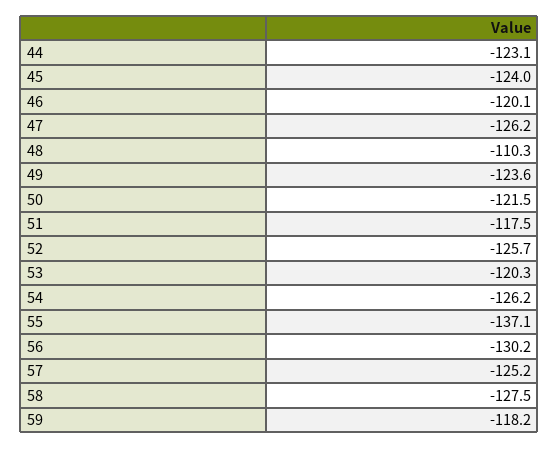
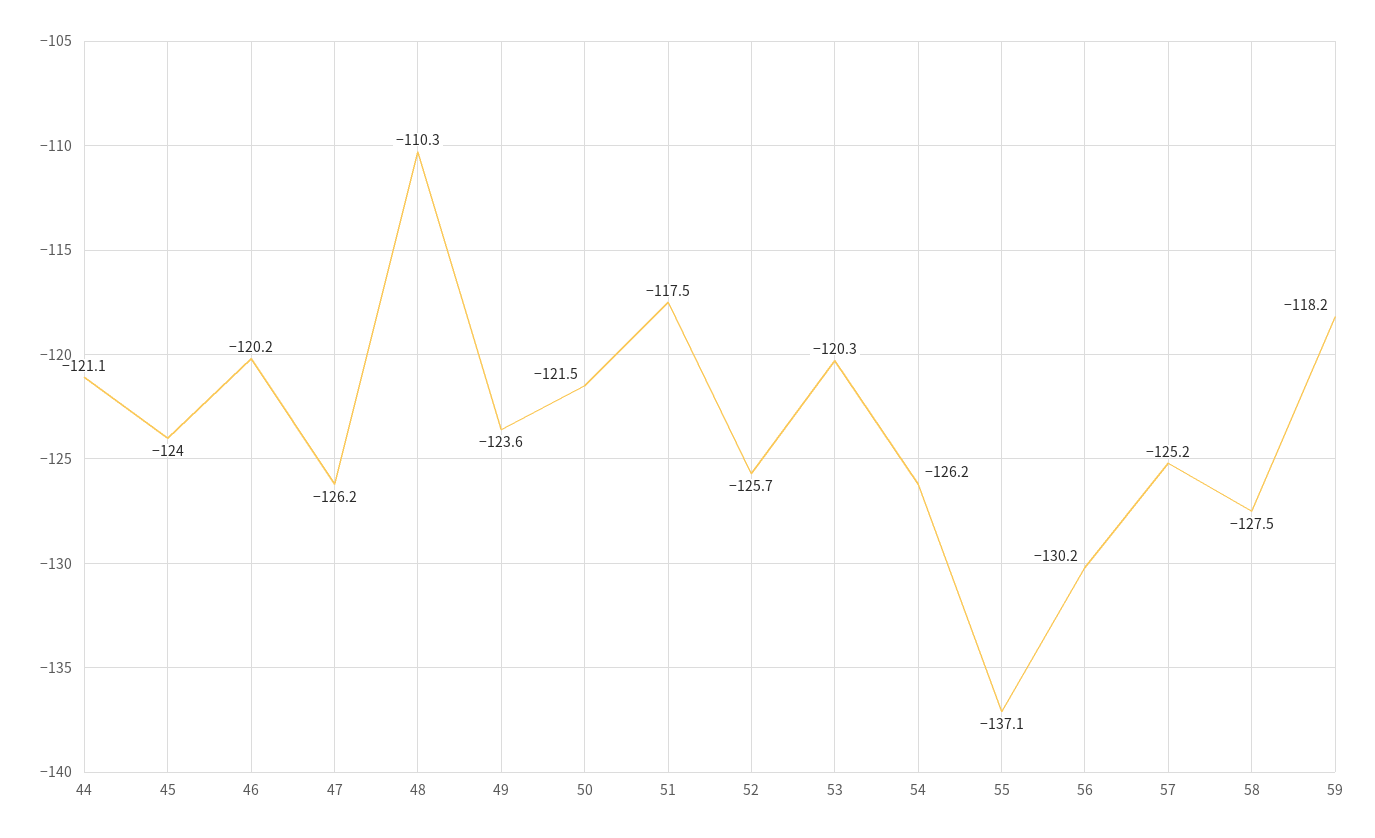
  {
-   "44": -123.1,
+   "44": -121.1,
    "45": -124,
-   "46": -120.1,
+   "46": -120.2,
    "47": -126.2,
    "48": -110.3,
    "49": -123.6,
    "50": -121.5,
    "51": -117.5,
    "52": -125.7,
    "53": -120.3,
    "54": -126.2,
    "55": -137.1,
    "56": -130.2,
    "57": -125.2,
    "58": -127.5,
    "59": -118.2
  }

